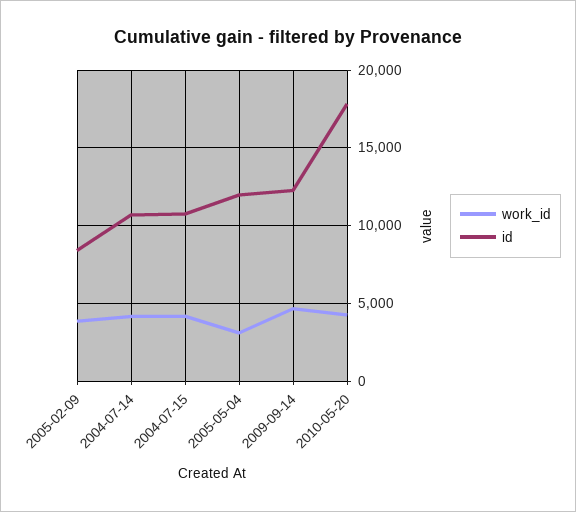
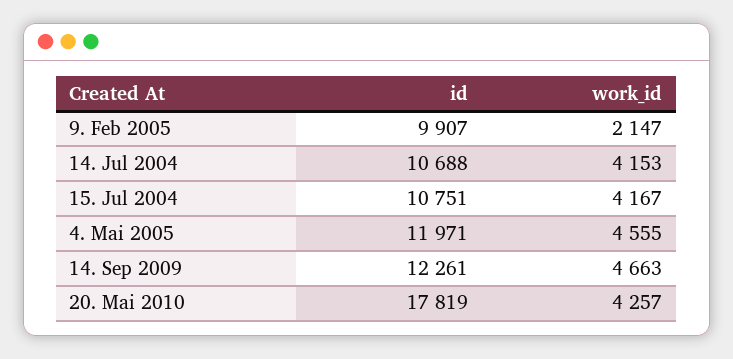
  {
    "work_id": {
-     "2005-02-09": 4000,
+     "2005-02-09": 2147,
      "2004-07-14": 4153,
      "2004-07-15": 4167,
-     "2005-05-04": 3000,
+     "2005-05-04": 4555,
      "2009-09-14": 4663,
      "2010-05-20": 4257
    },
    "id": {
-     "2005-02-09": 8500,
+     "2005-02-09": 9907,
      "2004-07-14": 10688,
      "2004-07-15": 10751,
      "2005-05-04": 11971,
      "2009-09-14": 12261,
      "2010-05-20": 17819
    }
  }

